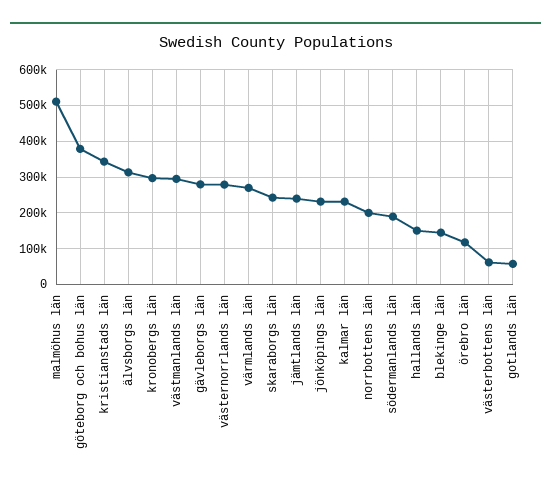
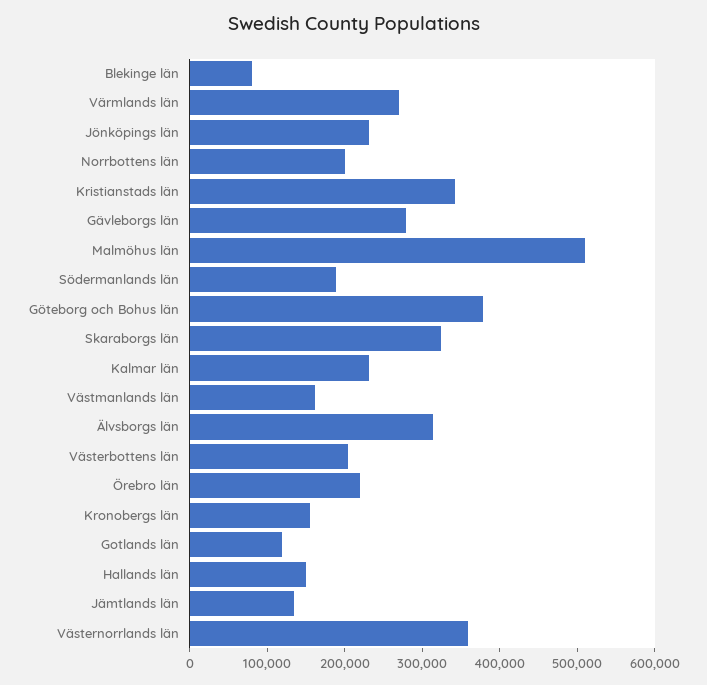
  {
    "malmöhus län": 520000,
    "göteborg och bohus län": 380000,
    "kristianstads län": 340000,
    "älvsborgs län": 320000,
-   "kronobergs län": 300000,
+   "kronobergs län": 160000,
-   "västmanlands län": 300000,
+   "västmanlands län": 160000,
    "gävleborgs län": 280000,
-   "västernorrlands län": 280000,
+   "västernorrlands län": 360000,
    "värmlands län": 260000,
-   "skaraborgs län": 240000,
+   "skaraborgs län": 320000,
-   "jämtlands län": 240000,
+   "jämtlands län": 140000,
    "jönköpings län": 240000,
    "kalmar län": 240000,
    "norrbottens län": 200000,
    "södermanlands län": 180000,
    "hallands län": 160000,
-   "blekinge län": 140000,
+   "blekinge län": 80000,
-   "örebro län": 120000,
+   "örebro län": 220000,
-   "västerbottens län": 60000,
+   "västerbottens län": 200000,
-   "gotlands län": 60000
+   "gotlands län": 120000
  }

